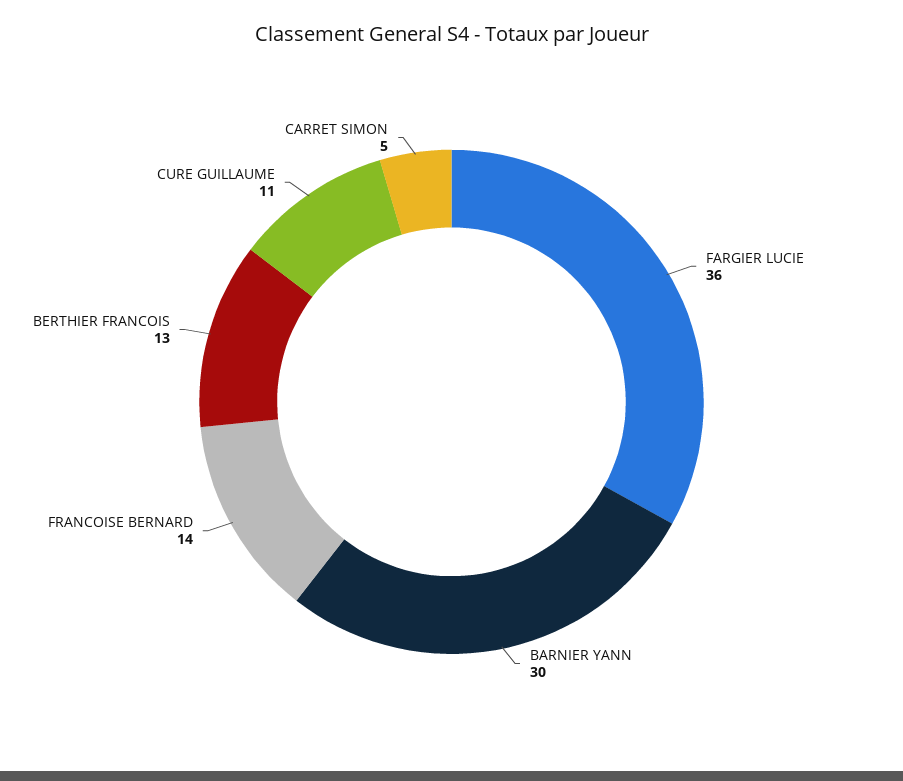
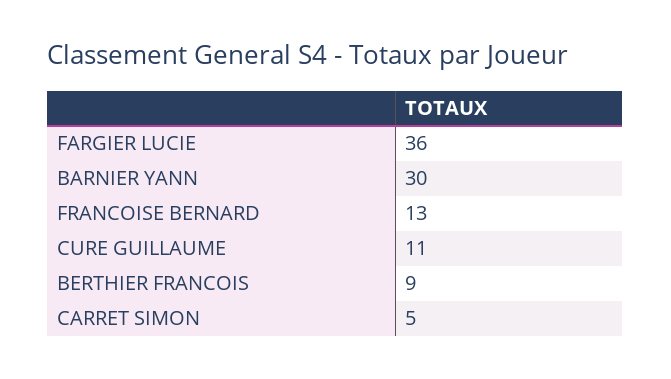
  {
    "FARGIER LUCIE": 36,
    "BARNIER YANN": 30,
-   "FRANCOISE BERNARD": 14,
+   "FRANCOISE BERNARD": 13,
-   "BERTHIER FRANCOIS": 13,
+   "BERTHIER FRANCOIS": 9,
    "CURE GUILLAUME": 11,
    "CARRET SIMON": 5
  }

